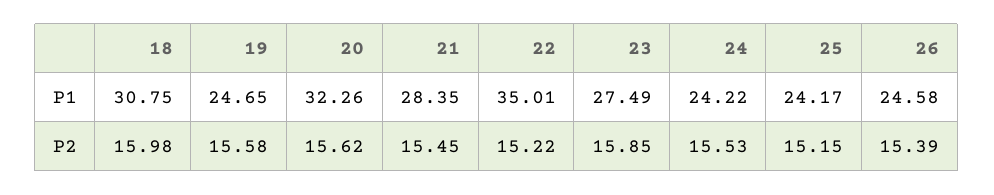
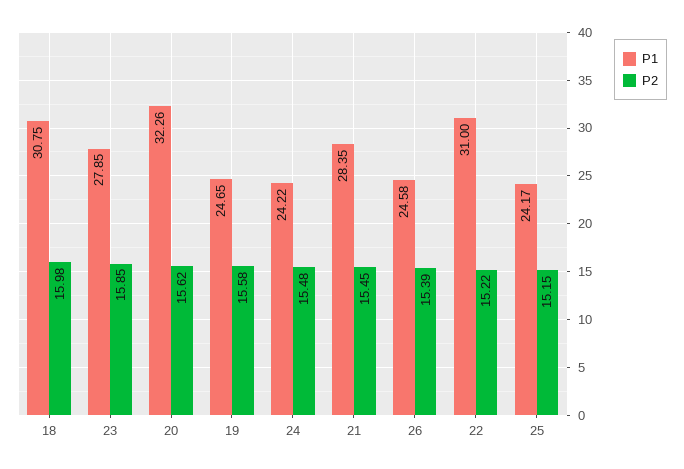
  {
    "P1": {
      "18": 30.75,
      "19": 24.65,
      "20": 32.26,
      "21": 28.35,
-     "22": 35.01,
+     "22": 31,
-     "23": 27.49,
+     "23": 27.85,
      "24": 24.22,
      "25": 24.17,
      "26": 24.58
    },
    "P2": {
      "18": 15.98,
      "19": 15.58,
      "20": 15.62,
      "21": 15.45,
      "22": 15.22,
      "23": 15.85,
-     "24": 15.53,
+     "24": 15.48,
      "25": 15.15,
      "26": 15.39
    }
  }

